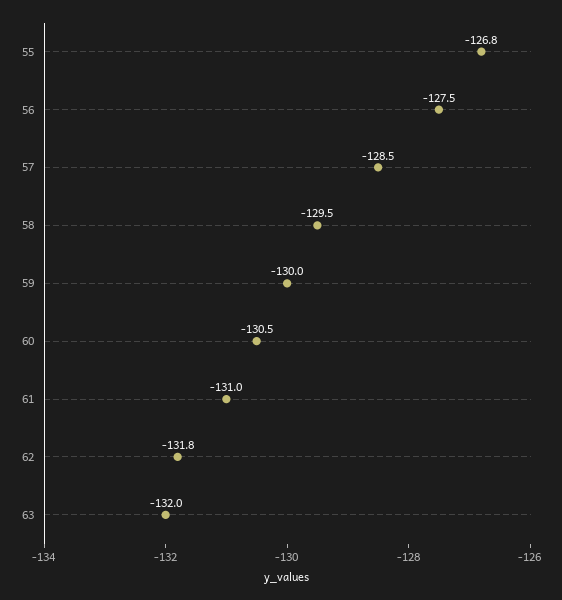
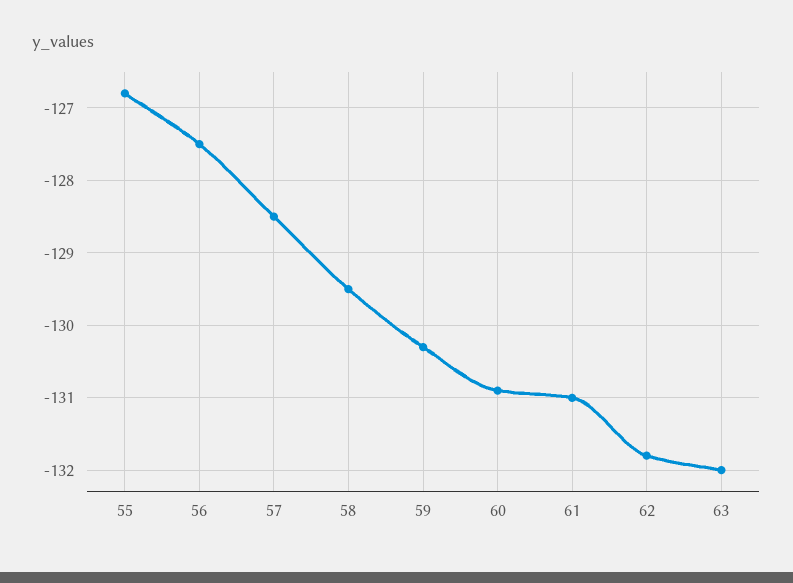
  {
    "55": -126.8,
    "56": -127.5,
    "57": -128.5,
    "58": -129.5,
-   "59": -130,
+   "59": -130.3,
-   "60": -130.5,
+   "60": -130.9,
    "61": -131,
    "62": -131.8,
    "63": -132
  }

